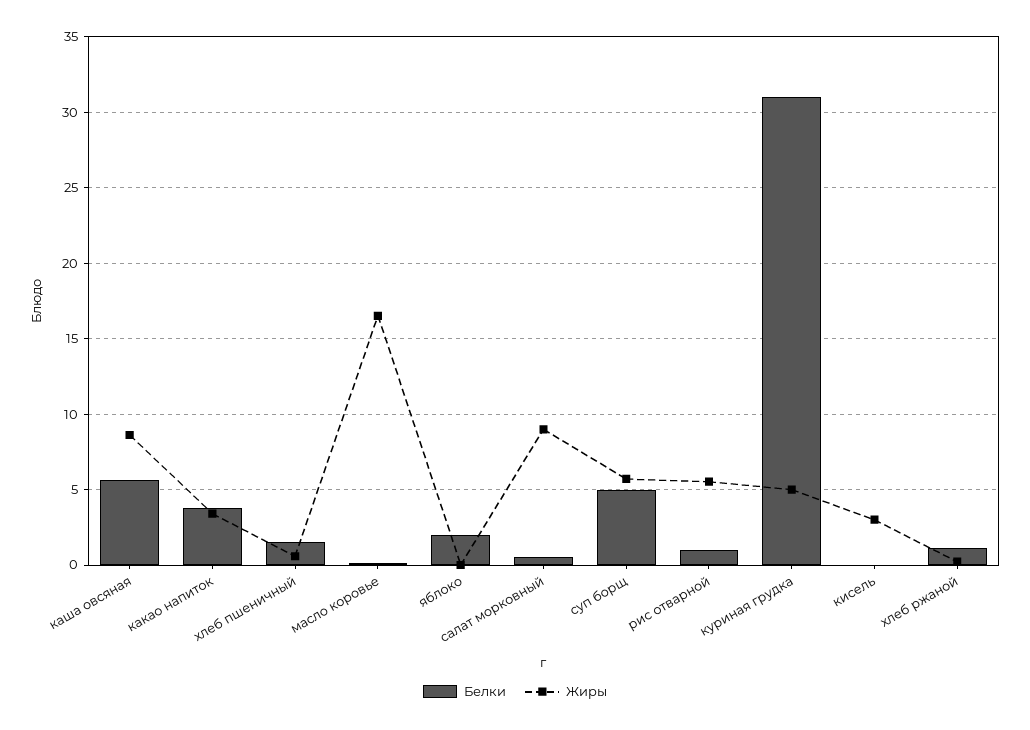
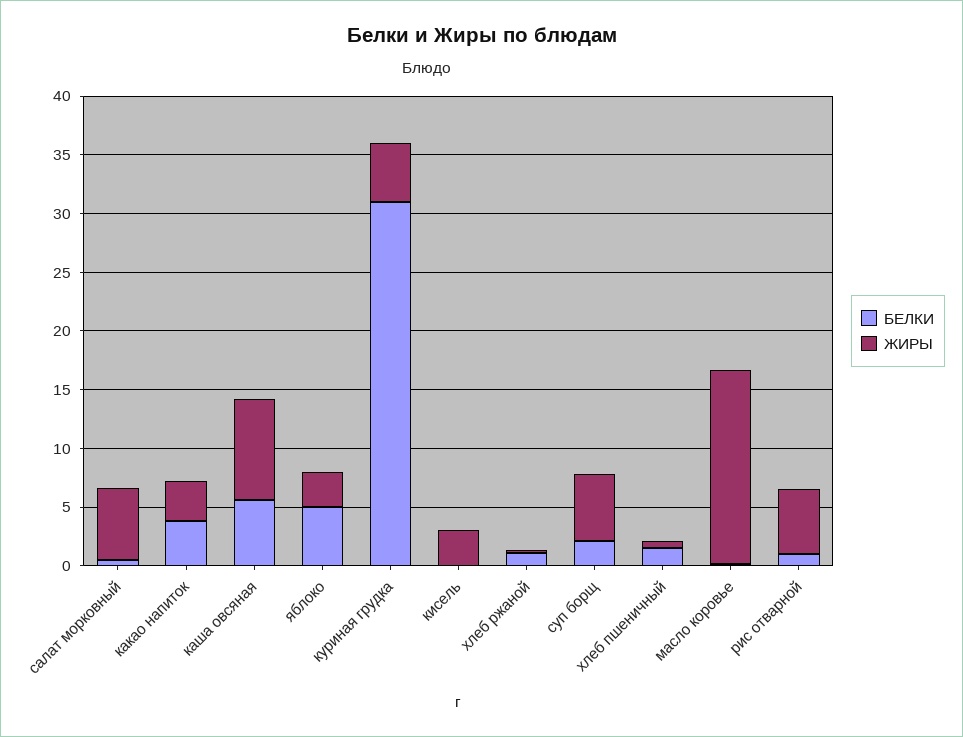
  {
    "Белки": {
      "каша овсяная": 5.5,
      "какао напиток": 4,
      "хлеб пшеничный": 1.5,
      "масло коровье": 0,
-     "яблоко": 2,
+     "яблоко": 5,
      "салат морковный": 0.5,
-     "суп борщ": 5,
+     "суп борщ": 2,
      "рис отварной": 1,
      "куриная грудка": 31,
      "кисель": 0,
      "хлеб ржаной": 1
    },
    "Жиры": {
      "каша овсяная": 8.5,
      "какао напиток": 3.5,
      "хлеб пшеничный": 0.5,
      "масло коровье": 16.5,
-     "яблоко": 0,
+     "яблоко": 3,
-     "салат морковный": 9,
+     "салат морковный": 6,
      "суп борщ": 5.5,
      "рис отварной": 5.5,
      "куриная грудка": 5,
      "кисель": 3,
      "хлеб ржаной": 0
    }
  }

